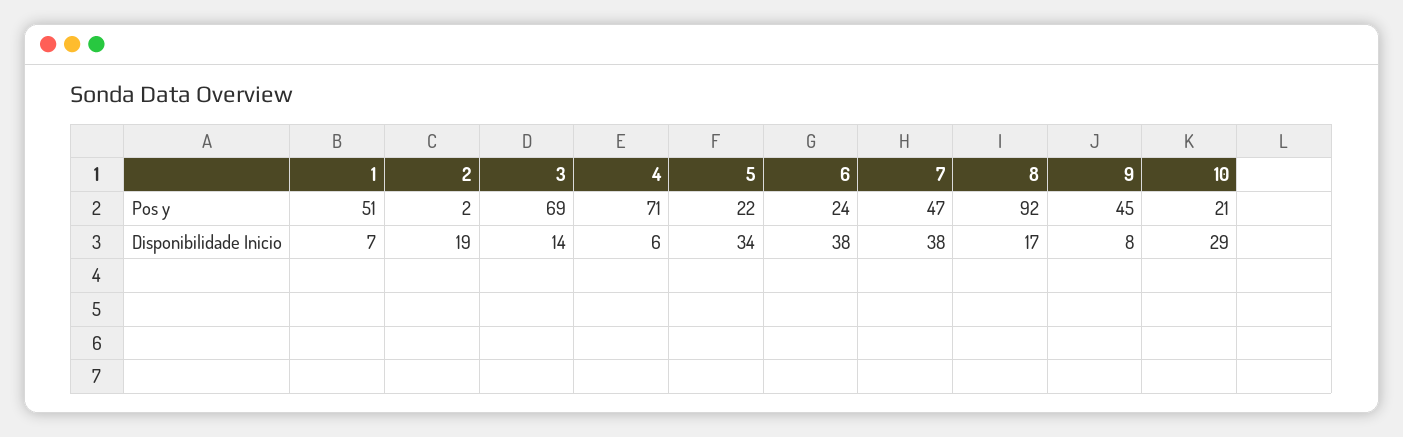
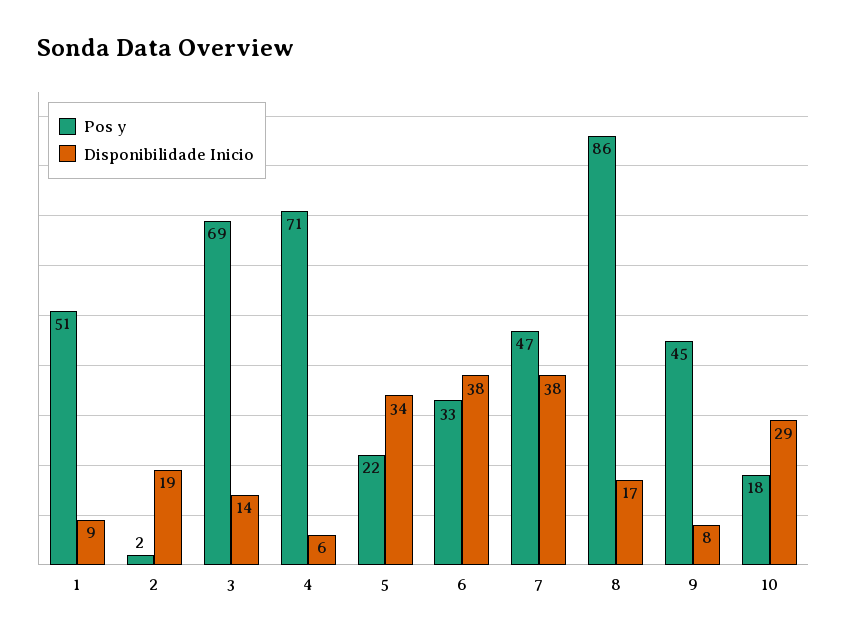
  {
    "Pos y": {
      "1": 51,
      "2": 2,
      "3": 69,
      "4": 71,
      "5": 22,
-     "6": 24,
+     "6": 33,
      "7": 47,
-     "8": 92,
+     "8": 86,
      "9": 45,
-     "10": 21
+     "10": 18
    },
    "Disponibilidade Inicio": {
-     "1": 7,
+     "1": 9,
      "2": 19,
      "3": 14,
      "4": 6,
      "5": 34,
      "6": 38,
      "7": 38,
      "8": 17,
      "9": 8,
      "10": 29
    }
  }

